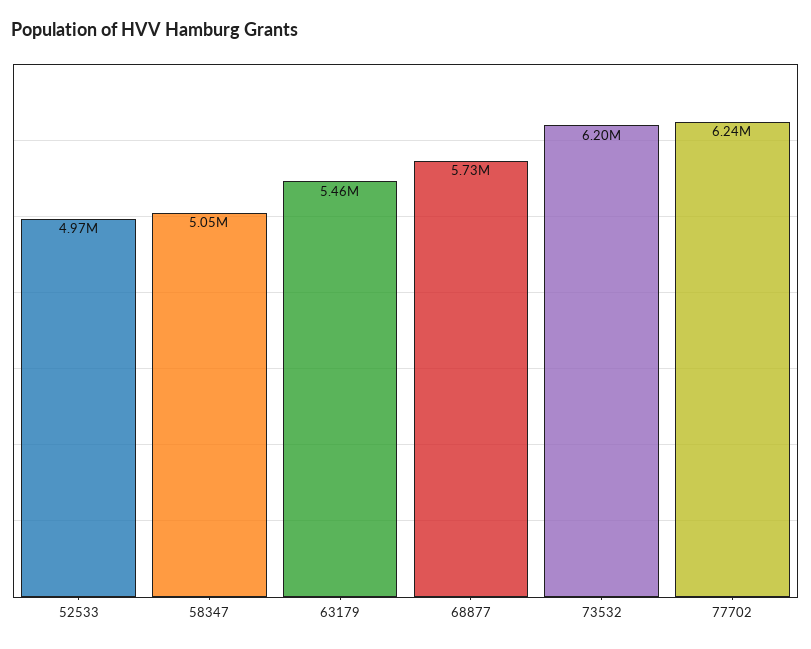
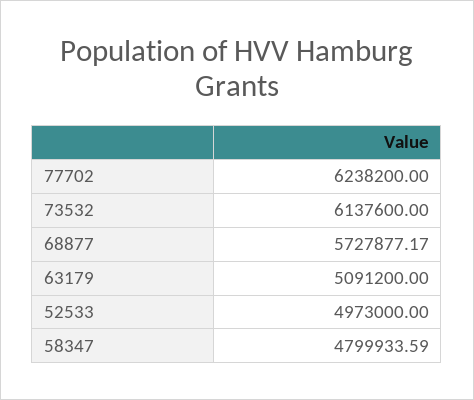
  {
    "52533": 4973000,
-   "58347": 5050000,
+   "58347": 4799933.59,
-   "63179": 5460000,
+   "63179": 5091200,
    "68877": 5727877.17,
-   "73532": 6200000,
+   "73532": 6137600,
    "77702": 6238200
  }

